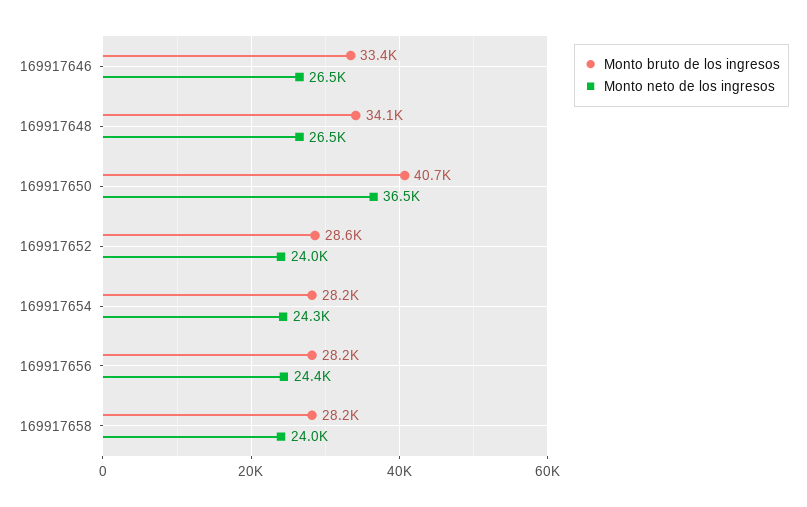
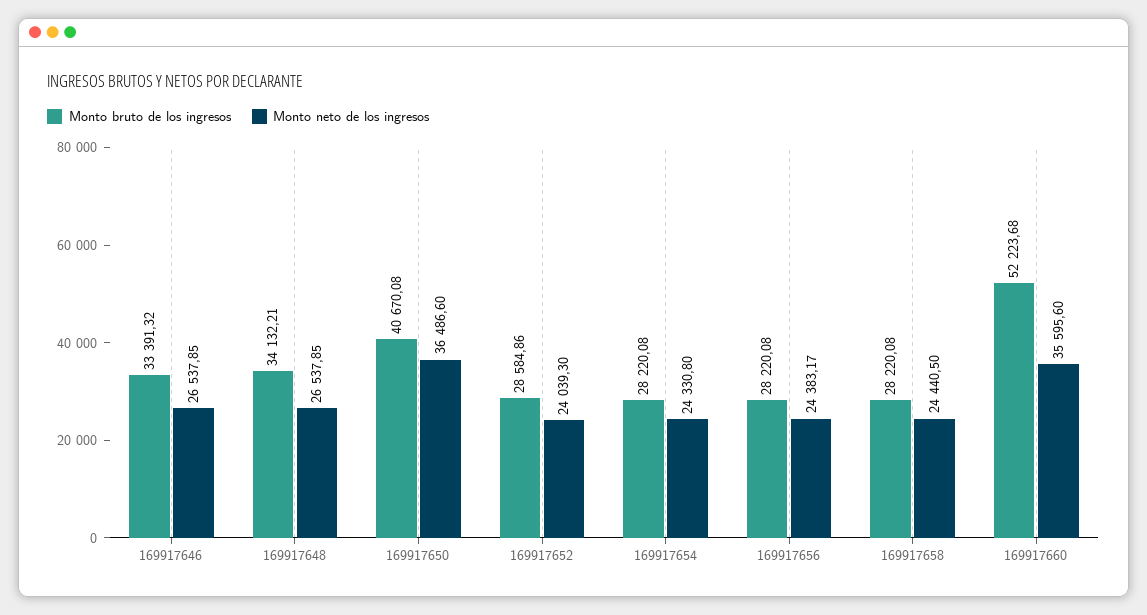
  {
    "Monto bruto de los ingresos": {
      "169917646": 33391.32,
      "169917648": 34132.21,
      "169917650": 40670.08,
      "169917652": 28584.86,
      "169917654": 28220.08,
      "169917656": 28220.08,
-     "169917658": 28220.08
+     "169917658": 28220.08,
+     "169917660": 52223.68
    },
    "Monto neto de los ingresos": {
      "169917646": 26537.85,
      "169917648": 26537.85,
      "169917650": 36486.6,
      "169917652": 24039.3,
      "169917654": 24330.8,
      "169917656": 24383.17,
-     "169917658": 24000
+     "169917658": 24440.5,
+     "169917660": 35595.6
    }
  }

